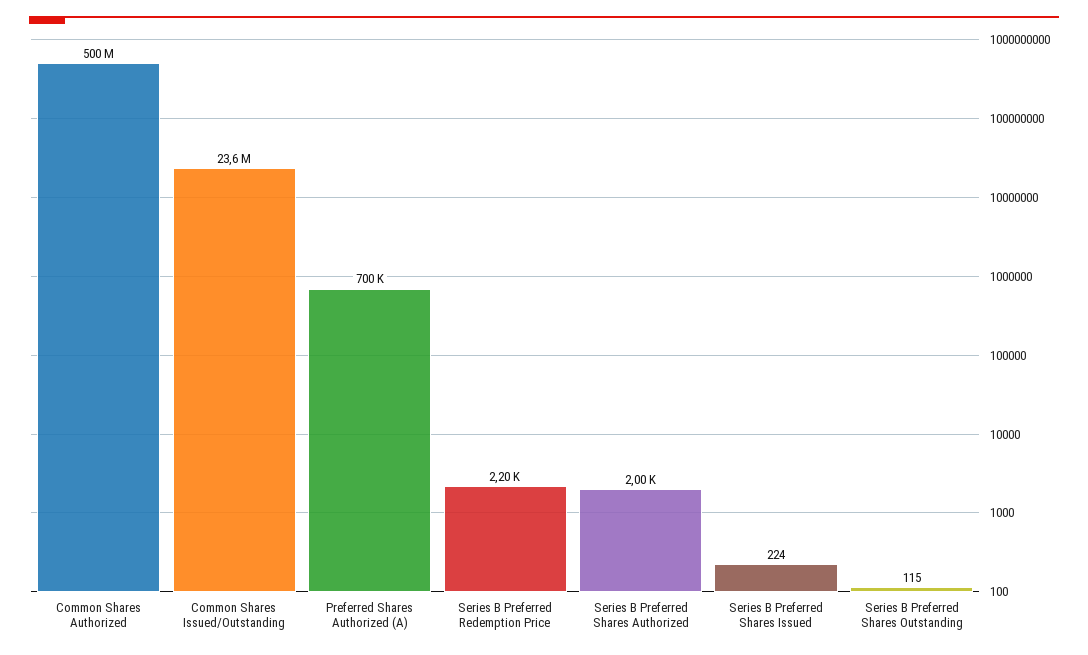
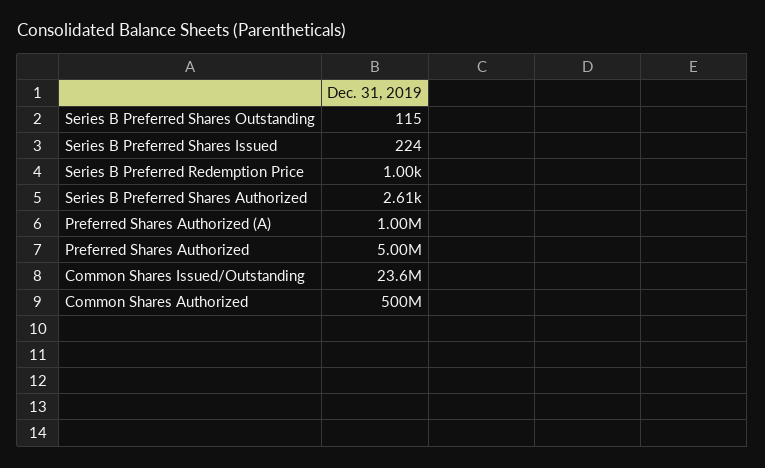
  {
    "Common Shares Authorized": 500000000,
    "Common Shares Issued/Outstanding": 23600000,
-   "Preferred Shares Authorized (A)": 700000,
+   "Preferred Shares Authorized (A)": 1000000,
-   "Series B Preferred Redemption Price": 2200,
+   "Series B Preferred Redemption Price": 1000,
-   "Series B Preferred Shares Authorized": 2000,
+   "Series B Preferred Shares Authorized": 2610,
    "Series B Preferred Shares Issued": 224,
-   "Series B Preferred Shares Outstanding": 115
+   "Series B Preferred Shares Outstanding": 115,
+   "Preferred Shares Authorized": 5000000
  }

